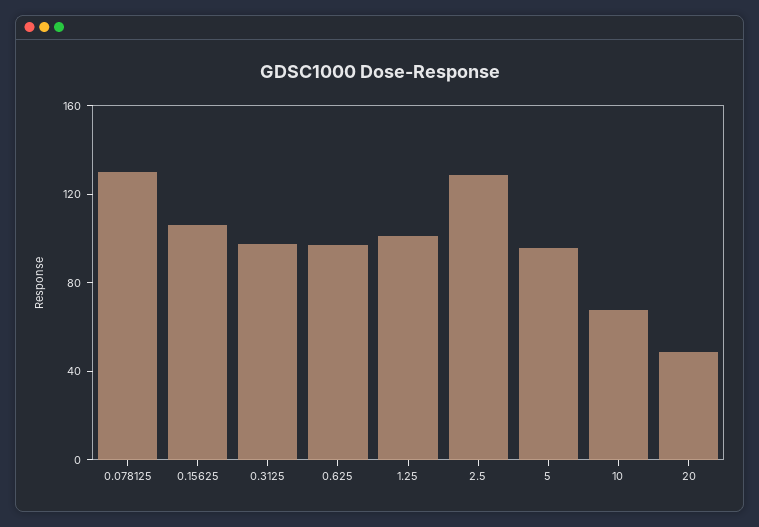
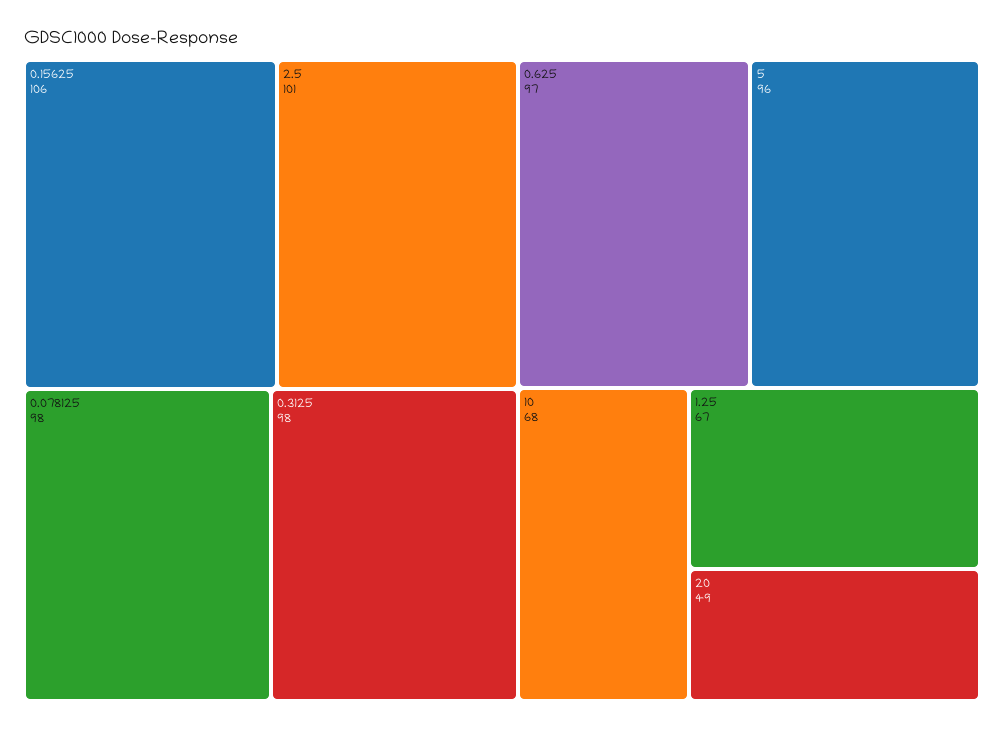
  {
-   "0.078125": 130,
+   "0.078125": 98,
    "0.15625": 106,
    "0.3125": 98,
    "0.625": 97,
-   "1.25": 100,
+   "1.25": 67,
-   "2.5": 130,
+   "2.5": 101,
    "5": 96,
    "10": 68,
    "20": 49
  }

